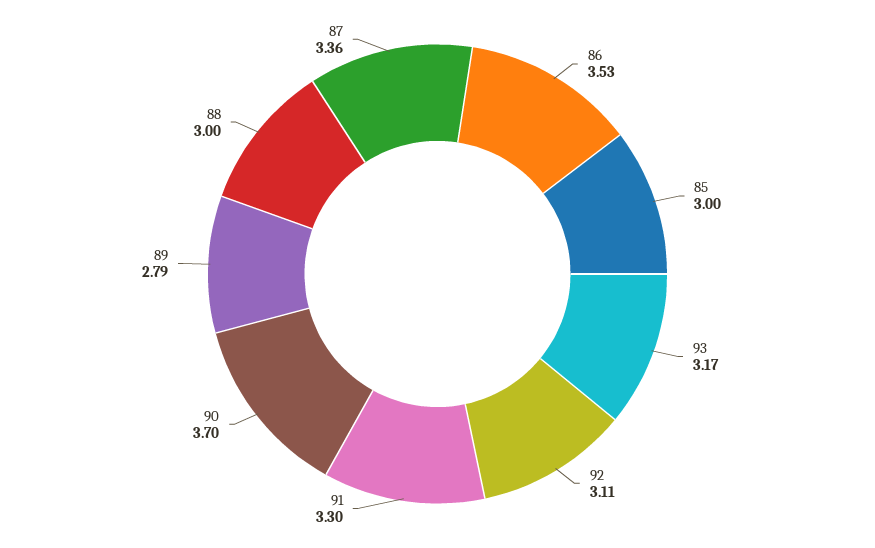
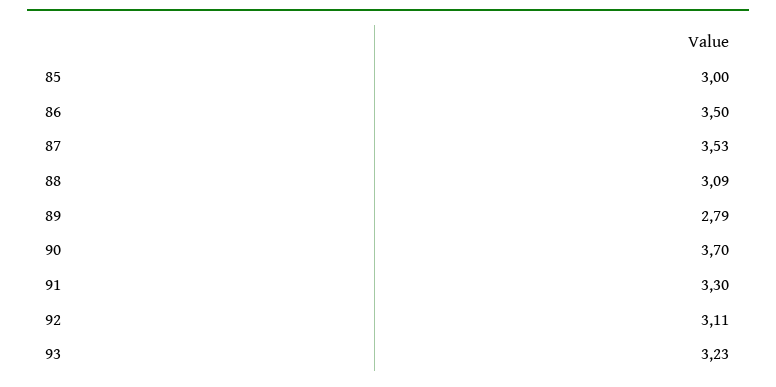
  {
-   "86": 3.53,
+   "86": 3.5,
    "85": 3,
-   "93": 3.17,
+   "93": 3.23,
    "92": 3.11,
    "91": 3.3,
    "90": 3.7,
    "89": 2.79,
-   "88": 3,
+   "88": 3.09,
-   "87": 3.36
+   "87": 3.53
  }

